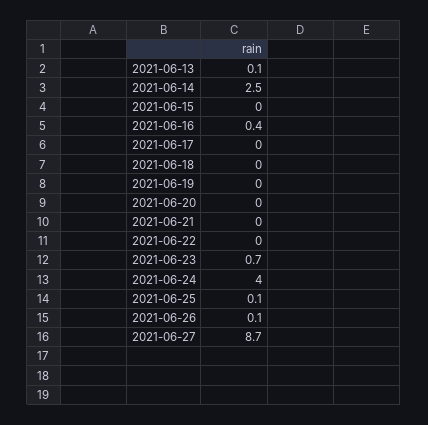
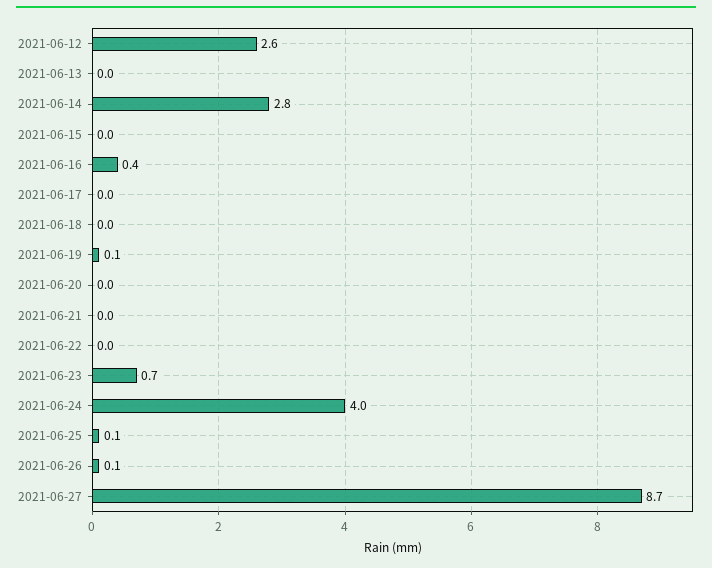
  {
-   "2021-06-13": 0.1,
+   "2021-06-13": 0,
-   "2021-06-14": 2.5,
+   "2021-06-14": 2.8,
    "2021-06-15": 0,
    "2021-06-16": 0.4,
    "2021-06-17": 0,
    "2021-06-18": 0,
-   "2021-06-19": 0,
+   "2021-06-19": 0.1,
    "2021-06-20": 0,
    "2021-06-21": 0,
    "2021-06-22": 0,
    "2021-06-23": 0.7,
    "2021-06-24": 4,
    "2021-06-25": 0.1,
    "2021-06-26": 0.1,
-   "2021-06-27": 8.7
+   "2021-06-27": 8.7,
+   "2021-06-12": 2.6
  }

